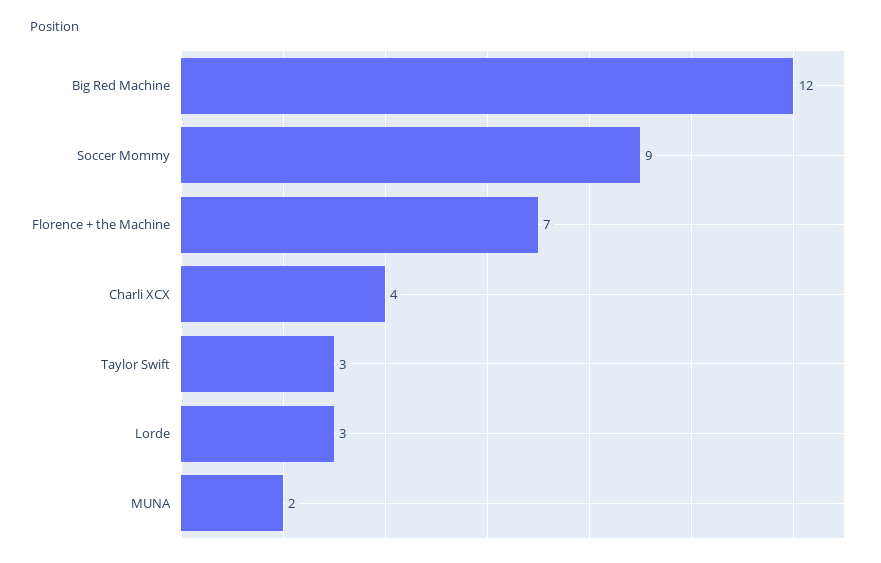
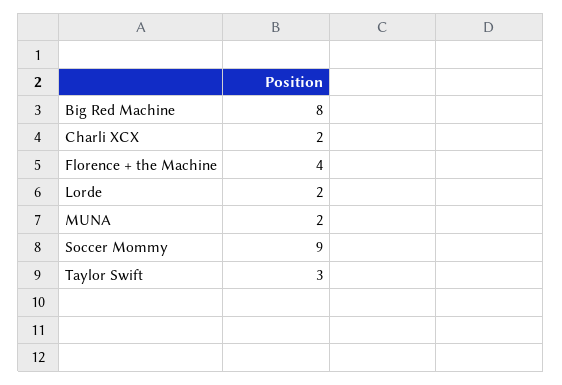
  {
-   "Big Red Machine": 12,
+   "Big Red Machine": 8,
    "Soccer Mommy": 9,
-   "Florence + the Machine": 7,
+   "Florence + the Machine": 4,
-   "Charli XCX": 4,
+   "Charli XCX": 2,
    "Taylor Swift": 3,
-   "Lorde": 3,
+   "Lorde": 2,
    "MUNA": 2
  }

